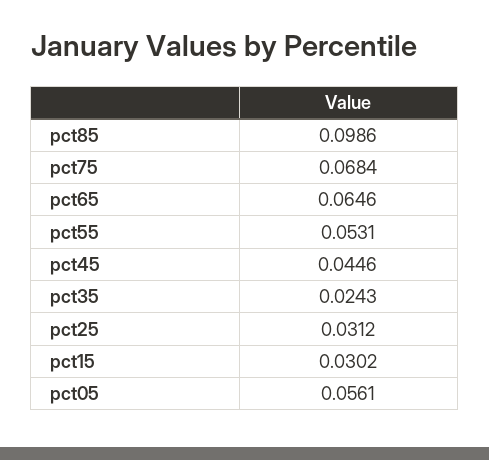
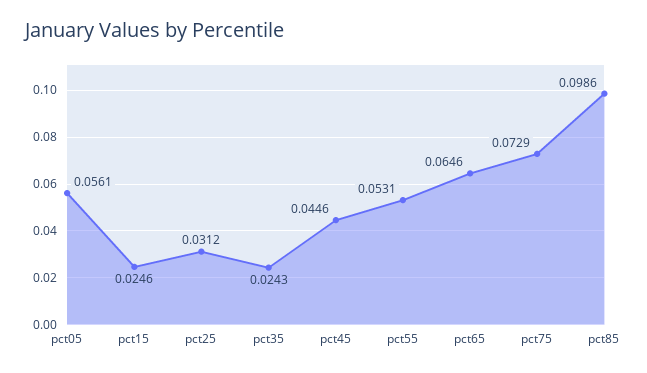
  {
    "pct85": 0.0986,
-   "pct75": 0.0684,
+   "pct75": 0.0729,
    "pct65": 0.0646,
    "pct55": 0.0531,
    "pct45": 0.0446,
    "pct35": 0.0243,
    "pct25": 0.0312,
-   "pct15": 0.0302,
+   "pct15": 0.0246,
    "pct05": 0.0561
  }

